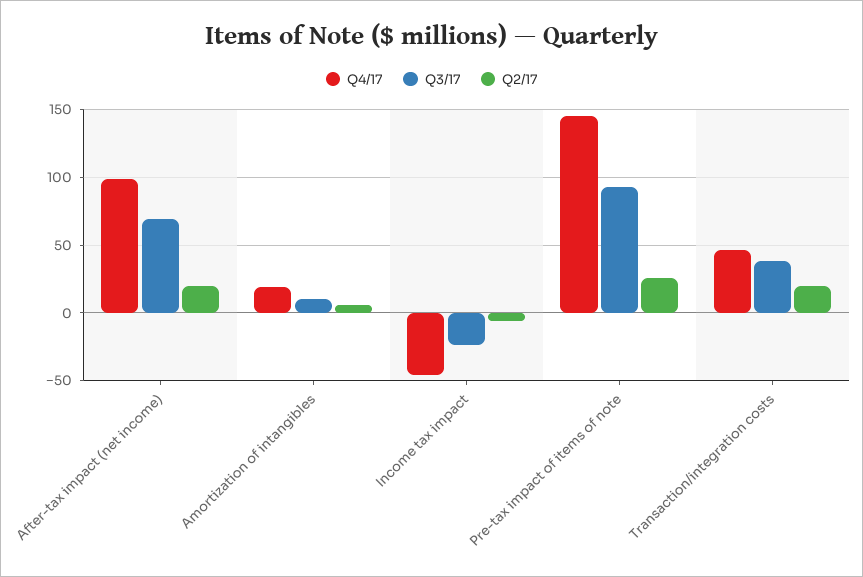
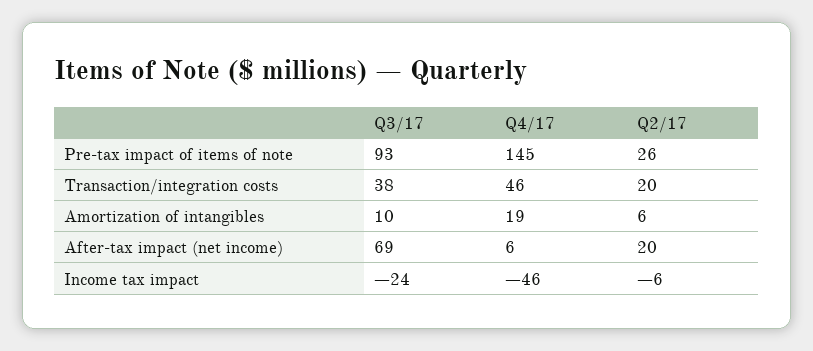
  {
    "Q4/17": {
-     "After-tax impact (net income)": 100,
+     "After-tax impact (net income)": 6,
      "Amortization of intangibles": 19,
      "Income tax impact": -46,
      "Pre-tax impact of items of note": 145,
      "Transaction/integration costs": 46
    },
    "Q3/17": {
      "After-tax impact (net income)": 69,
      "Amortization of intangibles": 10,
      "Income tax impact": -24,
      "Pre-tax impact of items of note": 93,
      "Transaction/integration costs": 38
    },
    "Q2/17": {
      "After-tax impact (net income)": 20,
      "Amortization of intangibles": 6,
      "Income tax impact": -6,
      "Pre-tax impact of items of note": 26,
      "Transaction/integration costs": 20
    }
  }

